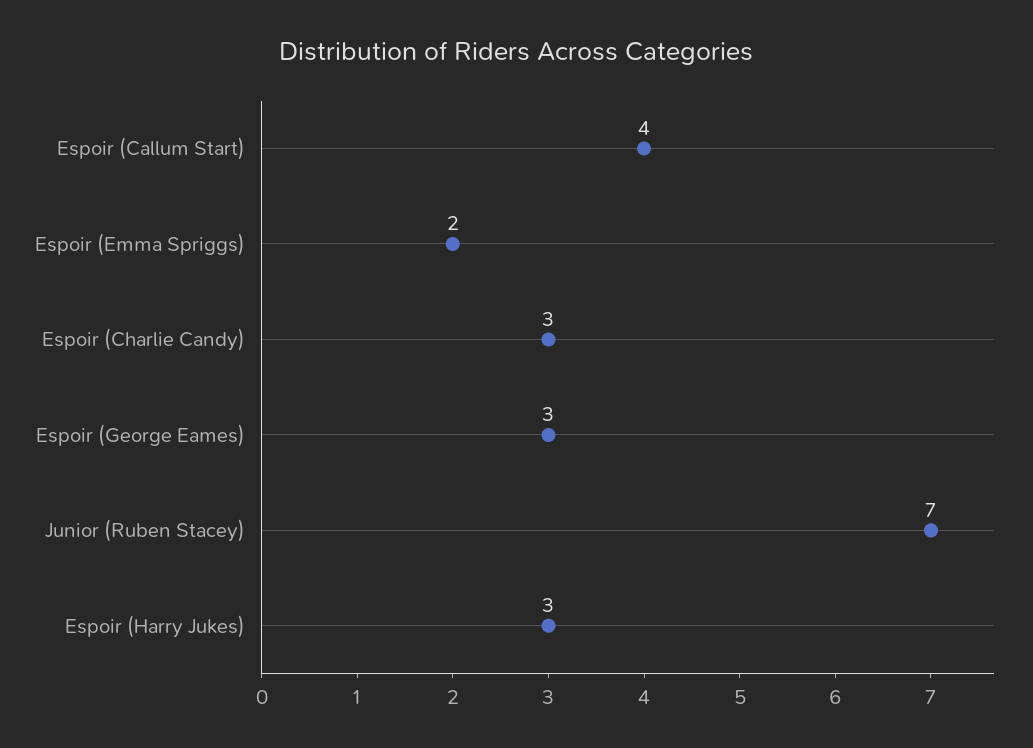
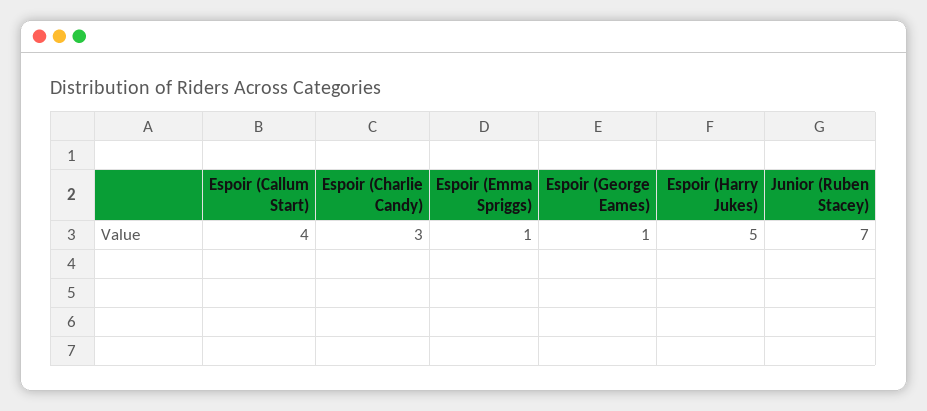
  {
    "Espoir (Callum Start)": 4,
-   "Espoir (Emma Spriggs)": 2,
+   "Espoir (Emma Spriggs)": 1,
    "Espoir (Charlie Candy)": 3,
-   "Espoir (George Eames)": 3,
+   "Espoir (George Eames)": 1,
    "Junior (Ruben Stacey)": 7,
-   "Espoir (Harry Jukes)": 3
+   "Espoir (Harry Jukes)": 5
  }

